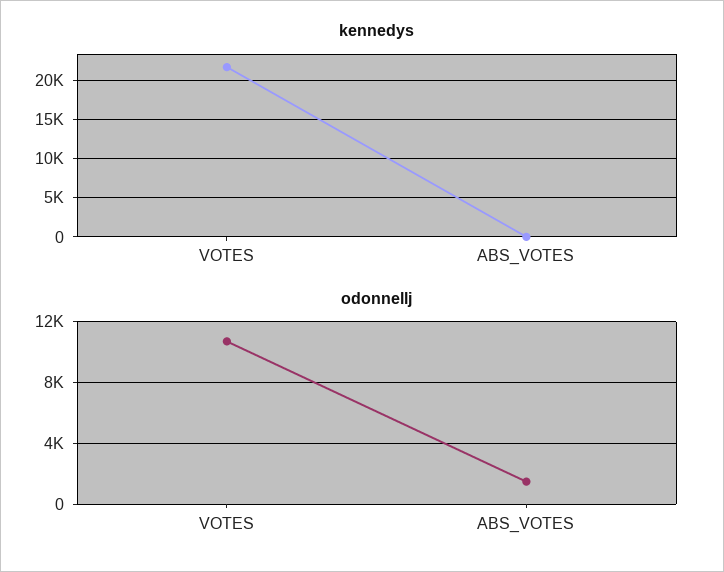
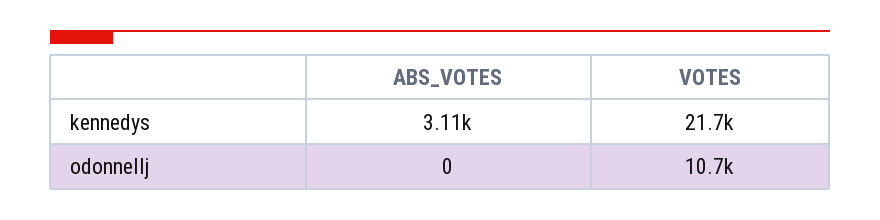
  {
    "kennedys": {
      "VOTES": 21700,
-     "ABS_VOTES": 0
+     "ABS_VOTES": 3110
    },
    "odonnellj": {
      "VOTES": 10700,
-     "ABS_VOTES": 1500
+     "ABS_VOTES": 0
    }
  }

